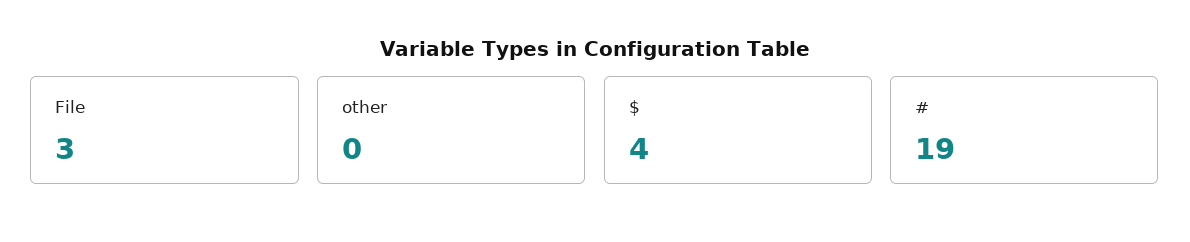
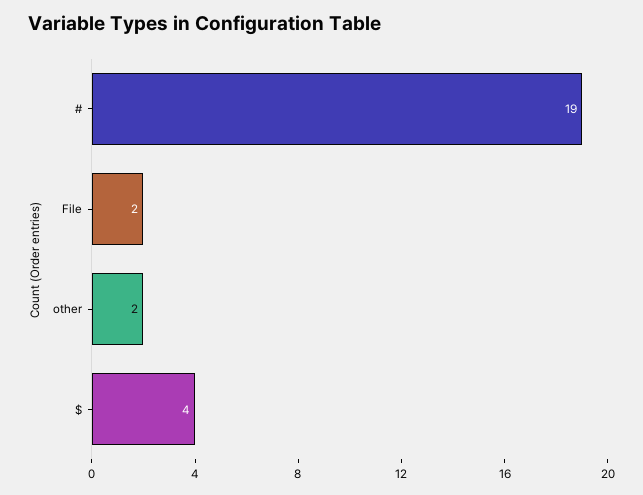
  {
-   "File": 3,
+   "File": 2,
-   "other": 0,
+   "other": 2,
    "$": 4,
    "#": 19
  }

